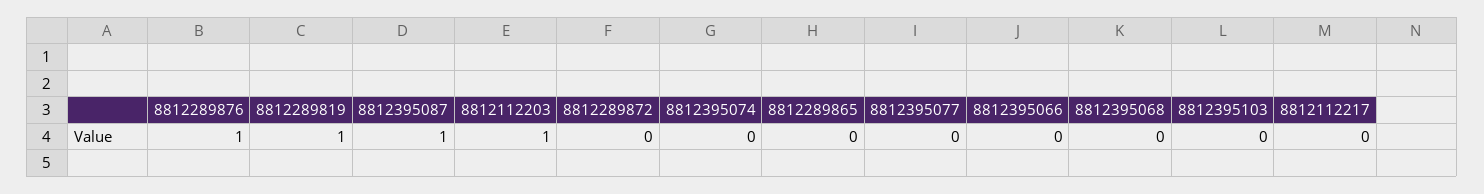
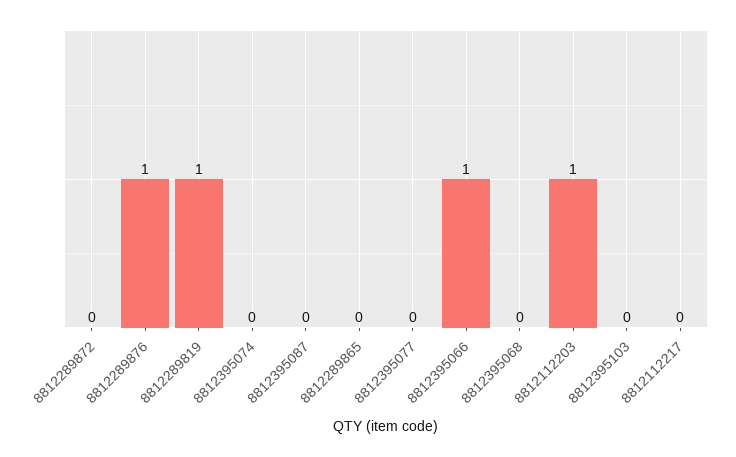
  {
    "8812289876": 1,
    "8812289819": 1,
-   "8812395087": 1,
+   "8812395087": 0,
    "8812112203": 1,
    "8812289872": 0,
    "8812395074": 0,
    "8812289865": 0,
    "8812395077": 0,
-   "8812395066": 0,
+   "8812395066": 1,
    "8812395068": 0,
    "8812395103": 0,
    "8812112217": 0
  }

